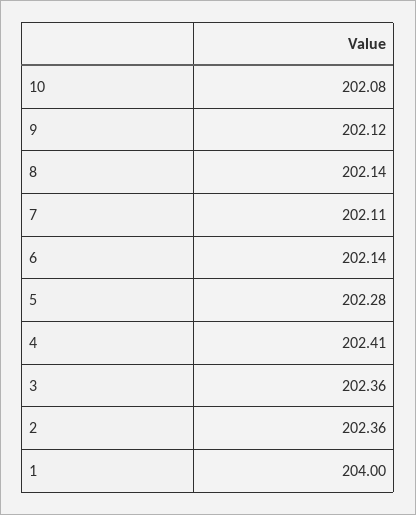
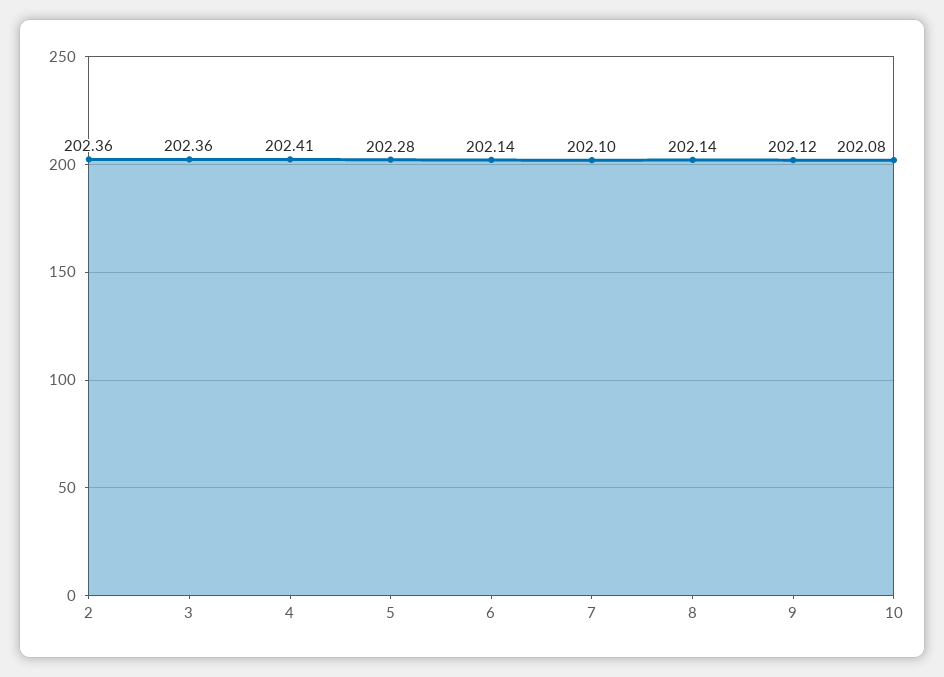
  {
    "10": 202.08,
    "9": 202.12,
    "8": 202.14,
-   "7": 202.11,
+   "7": 202.1,
    "6": 202.14,
    "5": 202.28,
    "4": 202.41,
    "3": 202.36,
-   "2": 202.36,
+   "2": 202.36
-   "1": 204
  }

